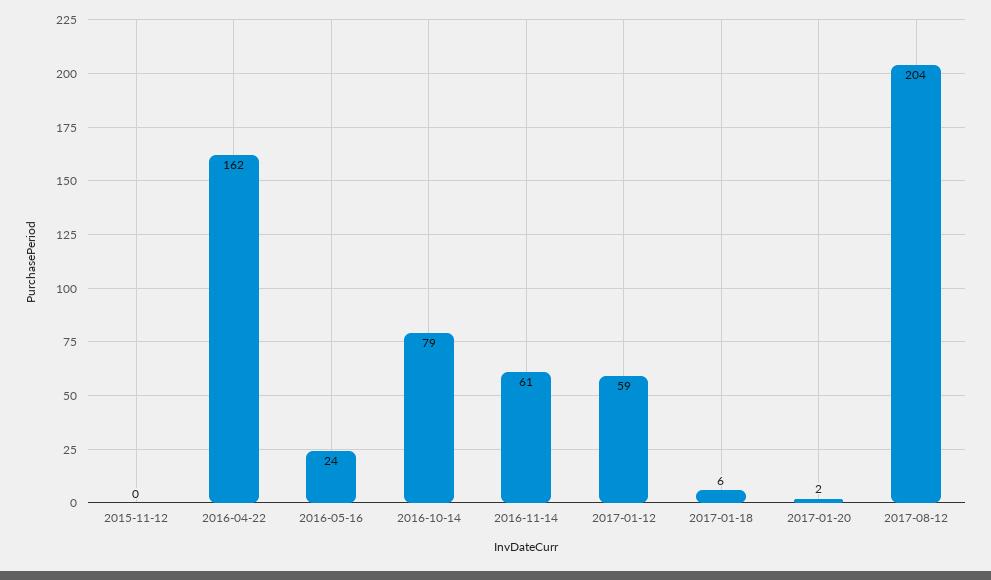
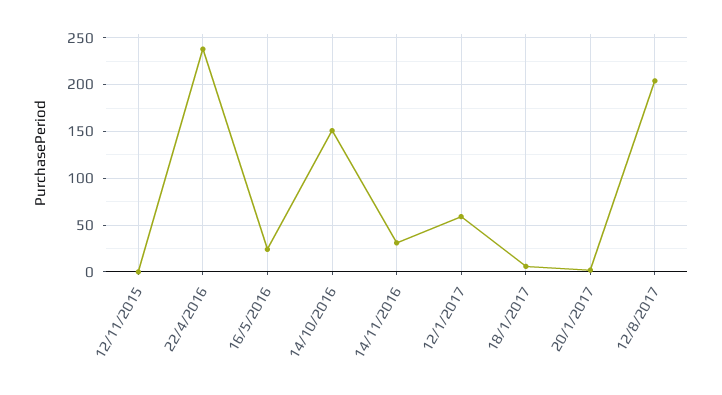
  {
    "2015-11-12": 0,
-   "2016-04-22": 162,
+   "2016-04-22": 240,
    "2016-05-16": 24,
-   "2016-10-14": 79,
+   "2016-10-14": 150,
-   "2016-11-14": 61,
+   "2016-11-14": 30,
    "2017-01-12": 59,
    "2017-01-18": 6,
    "2017-01-20": 2,
    "2017-08-12": 204
  }

